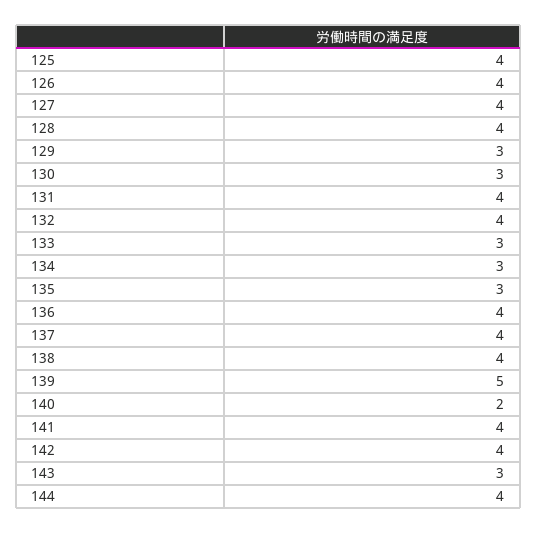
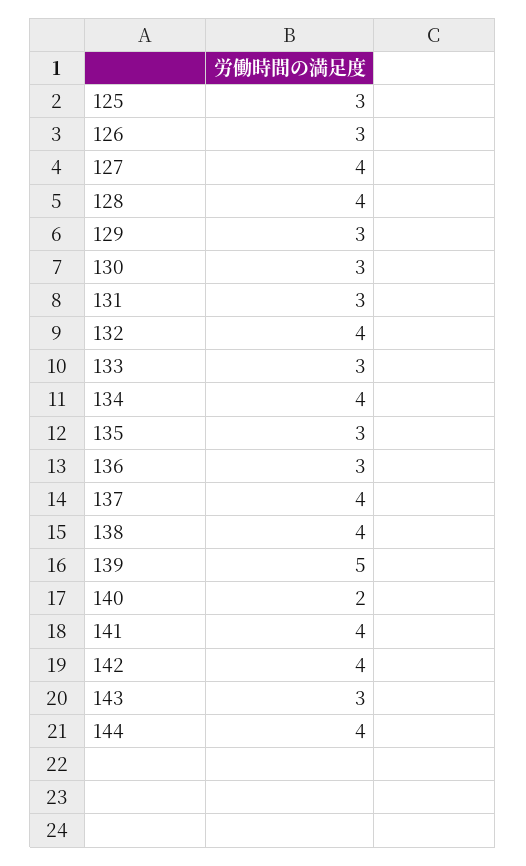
  {
-   "125": 4,
+   "125": 3,
-   "126": 4,
+   "126": 3,
    "127": 4,
    "128": 4,
    "129": 3,
    "130": 3,
-   "131": 4,
+   "131": 3,
    "132": 4,
    "133": 3,
-   "134": 3,
+   "134": 4,
    "135": 3,
-   "136": 4,
+   "136": 3,
    "137": 4,
    "138": 4,
    "139": 5,
    "140": 2,
    "141": 4,
    "142": 4,
    "143": 3,
    "144": 4
  }

